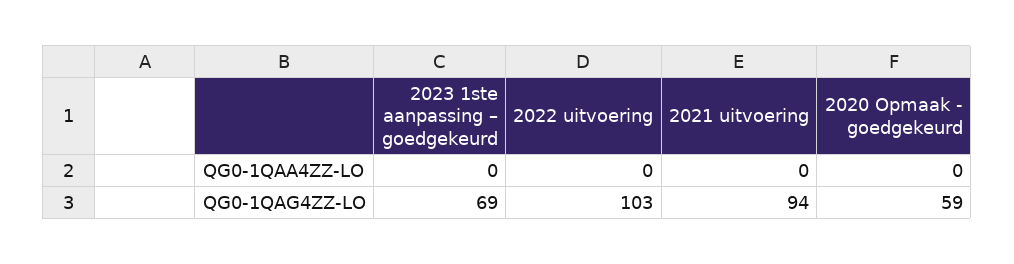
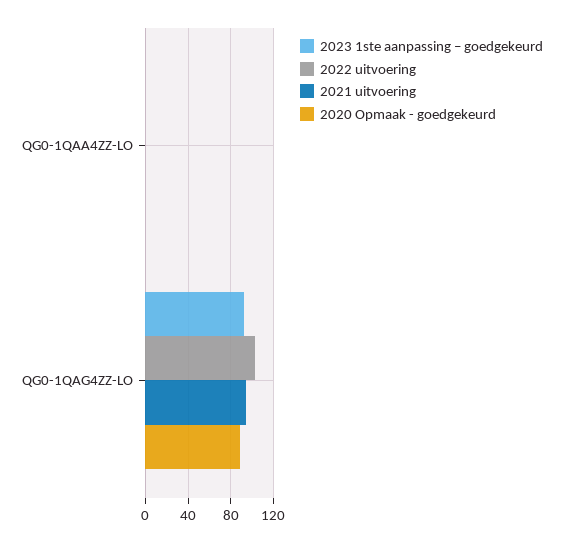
  {
    "2023 1ste aanpassing – goedgekeurd": {
      "QG0-1QAA4ZZ-LO": 0,
-     "QG0-1QAG4ZZ-LO": 69
+     "QG0-1QAG4ZZ-LO": 90
    },
    "2022 uitvoering": {
      "QG0-1QAA4ZZ-LO": 0,
      "QG0-1QAG4ZZ-LO": 103
    },
    "2021 uitvoering": {
      "QG0-1QAA4ZZ-LO": 0,
      "QG0-1QAG4ZZ-LO": 94
    },
    "2020 Opmaak - goedgekeurd": {
      "QG0-1QAA4ZZ-LO": 0,
-     "QG0-1QAG4ZZ-LO": 59
+     "QG0-1QAG4ZZ-LO": 90
    }
  }

